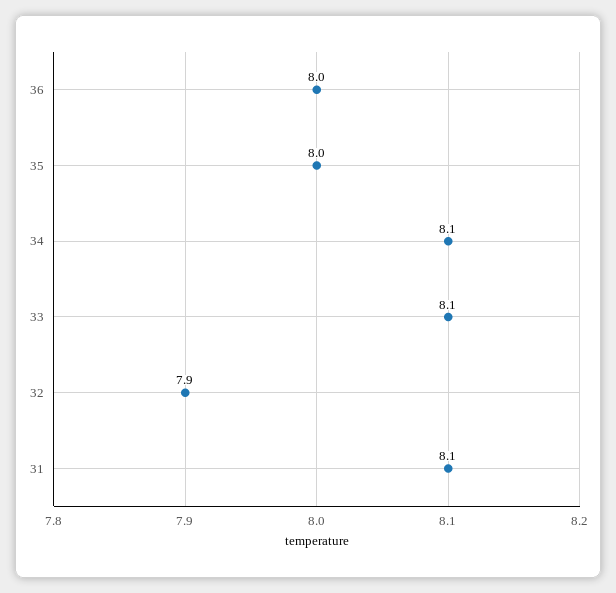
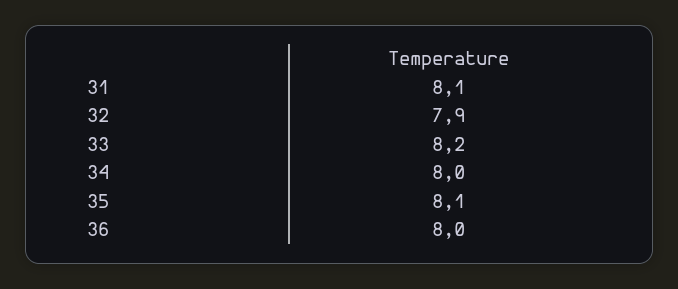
  {
    "36": 8,
-   "35": 8,
+   "35": 8.1,
-   "34": 8.1,
+   "34": 8,
-   "33": 8.1,
+   "33": 8.2,
    "32": 7.9,
    "31": 8.1
  }

